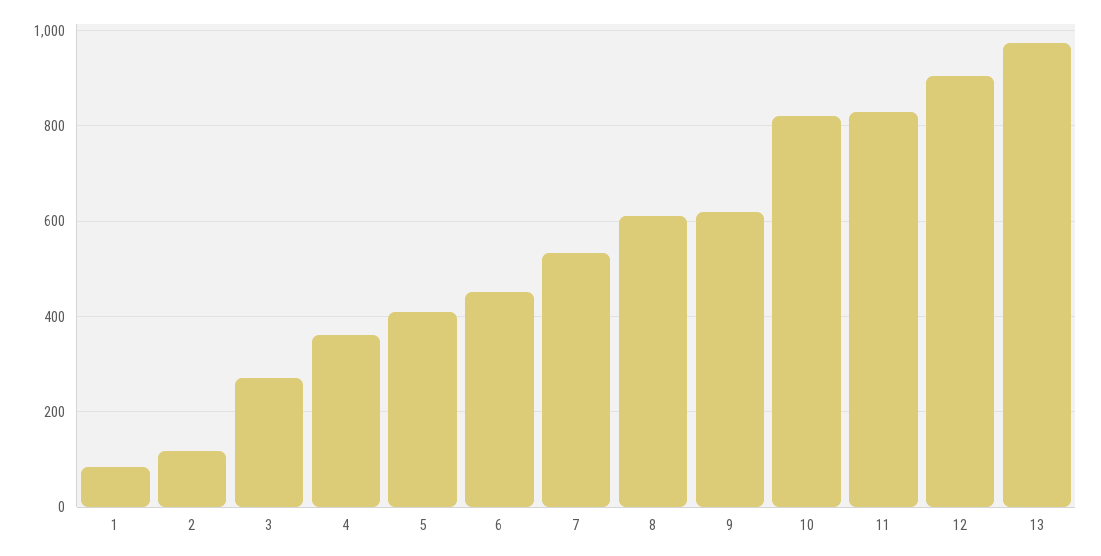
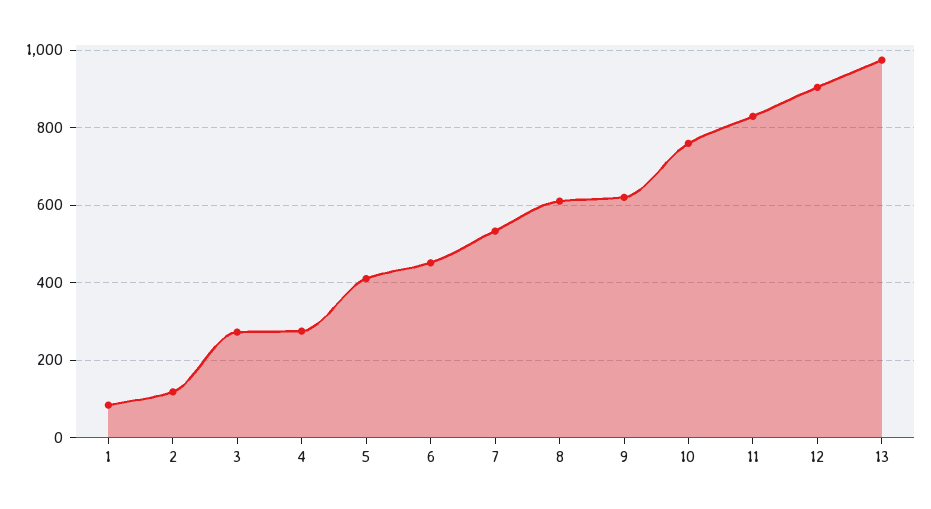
  {
    "1": 80,
    "2": 120,
    "3": 280,
-   "4": 360,
+   "4": 280,
    "5": 420,
    "6": 460,
    "7": 540,
    "8": 620,
    "9": 620,
-   "10": 820,
+   "10": 760,
    "11": 820,
    "12": 900,
    "13": 980
  }

